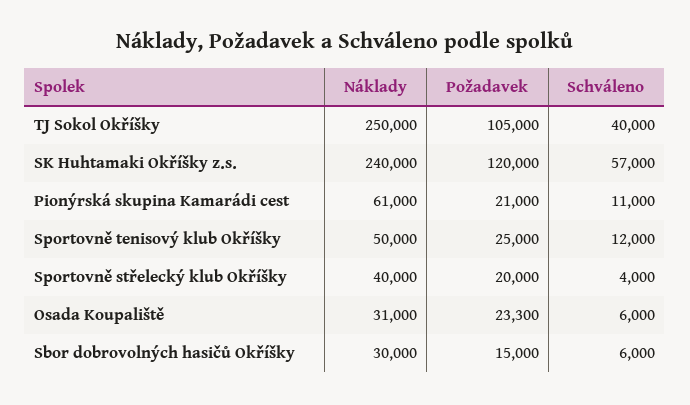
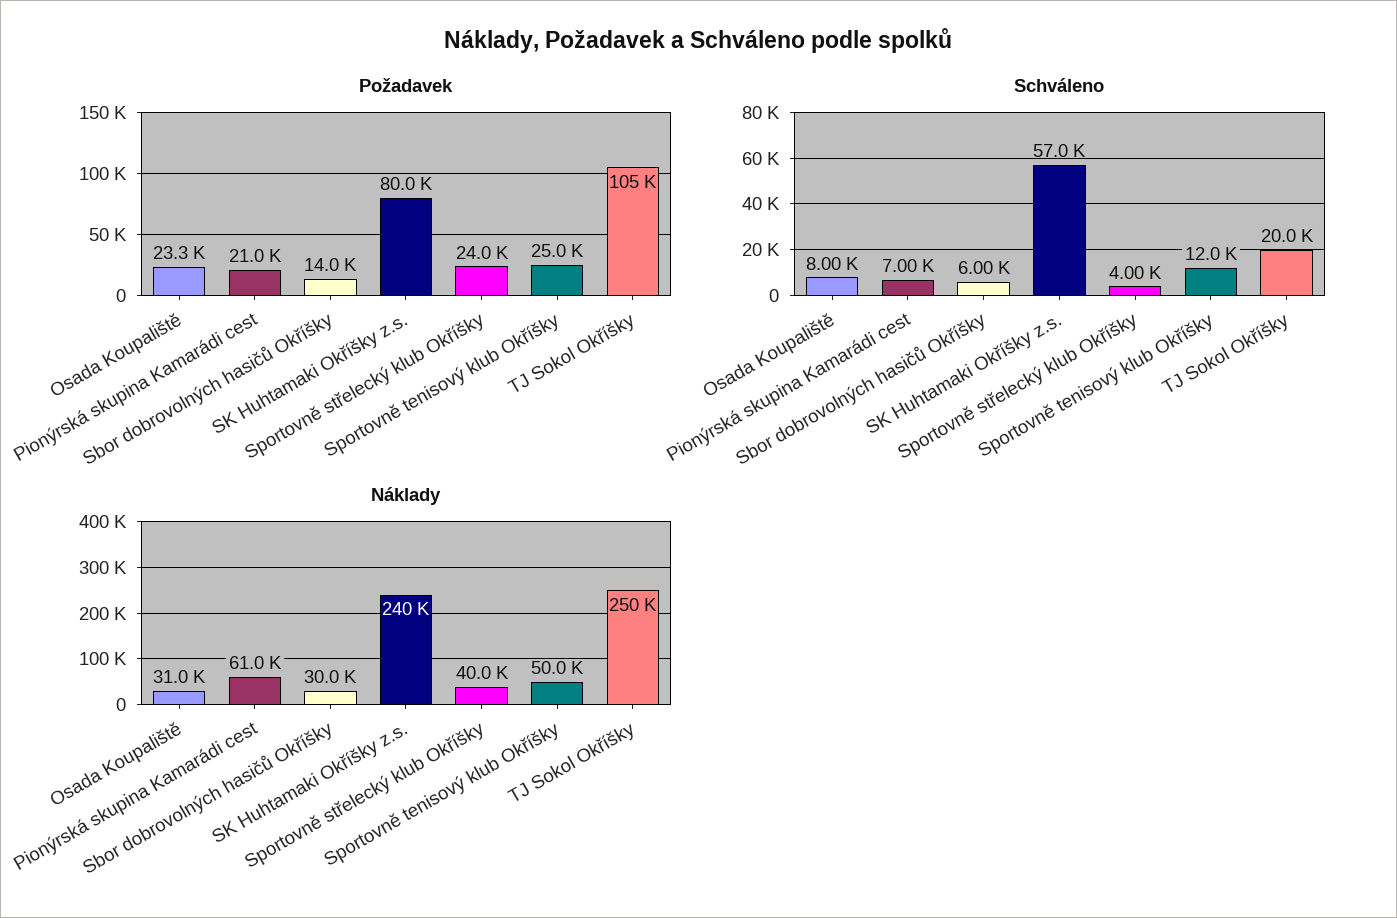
  {
    "Náklady": {
      "TJ Sokol Okříšky": 250000,
      "SK Huhtamaki Okříšky z.s.": 240000,
      "Pionýrská skupina Kamarádi cest": 61000,
      "Sportovně tenisový klub Okříšky": 50000,
      "Sportovně střelecký klub Okříšky": 40000,
      "Osada Koupaliště": 31000,
      "Sbor dobrovolných hasičů Okříšky": 30000
    },
    "Požadavek": {
      "TJ Sokol Okříšky": 105000,
-     "SK Huhtamaki Okříšky z.s.": 120000,
+     "SK Huhtamaki Okříšky z.s.": 80000,
      "Pionýrská skupina Kamarádi cest": 21000,
      "Sportovně tenisový klub Okříšky": 25000,
-     "Sportovně střelecký klub Okříšky": 20000,
+     "Sportovně střelecký klub Okříšky": 24000,
      "Osada Koupaliště": 23300,
-     "Sbor dobrovolných hasičů Okříšky": 15000
+     "Sbor dobrovolných hasičů Okříšky": 14000
    },
    "Schváleno": {
-     "TJ Sokol Okříšky": 40000,
+     "TJ Sokol Okříšky": 20000,
      "SK Huhtamaki Okříšky z.s.": 57000,
-     "Pionýrská skupina Kamarádi cest": 11000,
+     "Pionýrská skupina Kamarádi cest": 7000,
      "Sportovně tenisový klub Okříšky": 12000,
      "Sportovně střelecký klub Okříšky": 4000,
-     "Osada Koupaliště": 6000,
+     "Osada Koupaliště": 8000,
      "Sbor dobrovolných hasičů Okříšky": 6000
    }
  }

